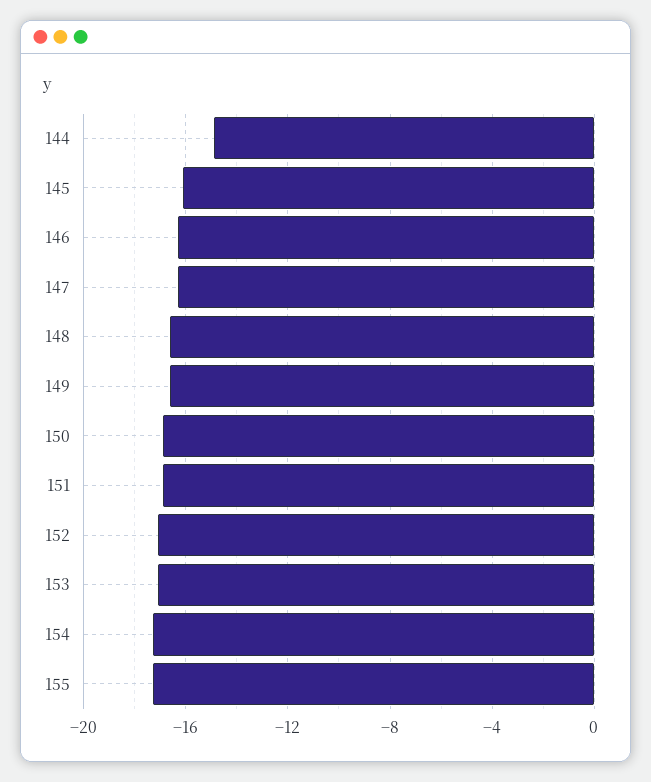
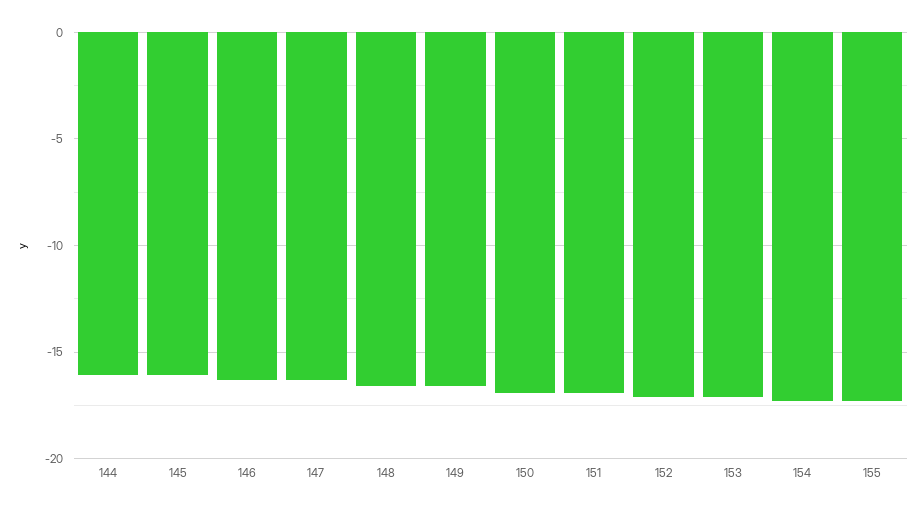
  {
-   "144": -15,
+   "144": -16,
    "145": -16,
    "146": -16.5,
    "147": -16.5,
    "148": -16.5,
    "149": -16.5,
    "150": -17,
    "151": -17,
    "152": -17,
    "153": -17,
    "154": -17.5,
    "155": -17.5
  }

